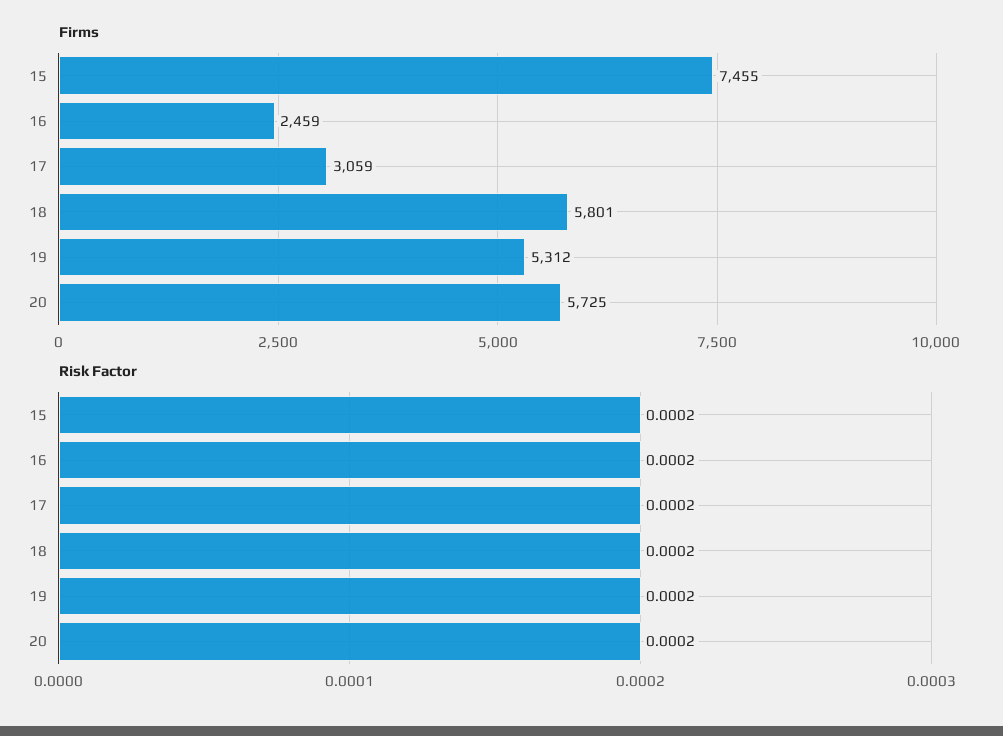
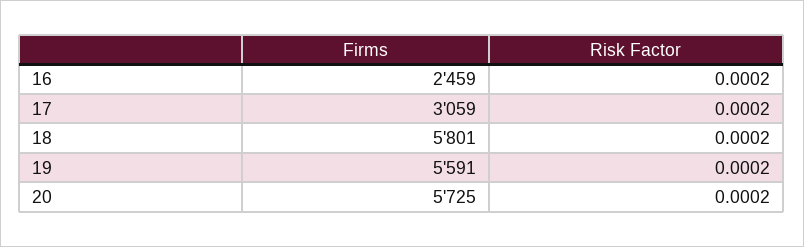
  {
    "Firms": {
-     "15": 7455,
      "16": 2459,
      "17": 3059,
      "18": 5801,
-     "19": 5312,
+     "19": 5591,
      "20": 5725
    },
    "Risk Factor": {
-     "15": 0.0002,
      "16": 0.0002,
      "17": 0.0002,
      "18": 0.0002,
      "19": 0.0002,
      "20": 0.0002
    }
  }

